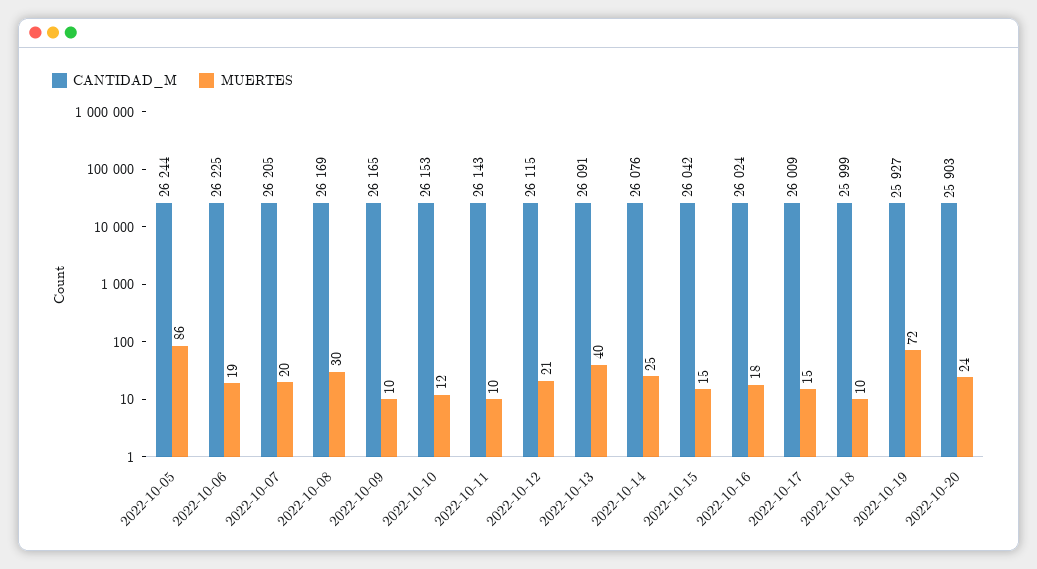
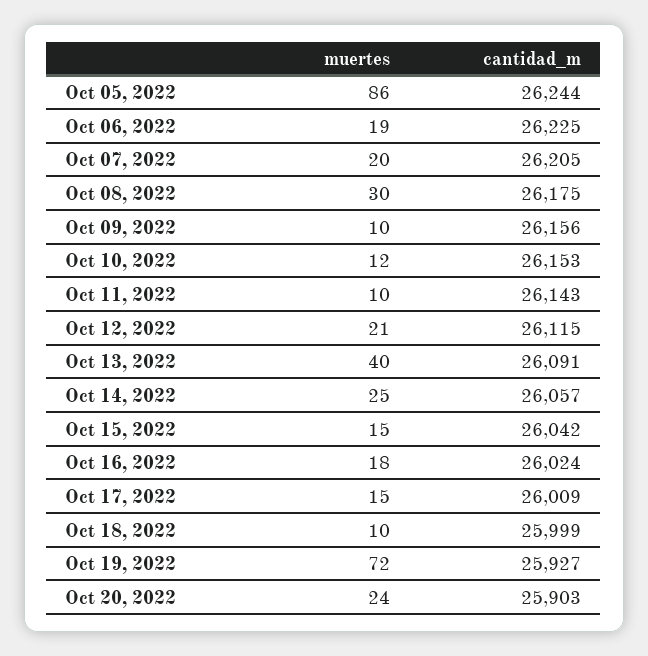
  {
    "CANTIDAD_M": {
      "2022-10-05": 26244,
      "2022-10-06": 26225,
      "2022-10-07": 26205,
-     "2022-10-08": 26169,
+     "2022-10-08": 26175,
-     "2022-10-09": 26165,
+     "2022-10-09": 26156,
      "2022-10-10": 26153,
      "2022-10-11": 26143,
      "2022-10-12": 26115,
      "2022-10-13": 26091,
-     "2022-10-14": 26076,
+     "2022-10-14": 26057,
      "2022-10-15": 26042,
      "2022-10-16": 26024,
      "2022-10-17": 26009,
      "2022-10-18": 25999,
      "2022-10-19": 25927,
      "2022-10-20": 25903
    },
    "MUERTES": {
      "2022-10-05": 86,
      "2022-10-06": 19,
      "2022-10-07": 20,
      "2022-10-08": 30,
      "2022-10-09": 10,
      "2022-10-10": 12,
      "2022-10-11": 10,
      "2022-10-12": 21,
      "2022-10-13": 40,
      "2022-10-14": 25,
      "2022-10-15": 15,
      "2022-10-16": 18,
      "2022-10-17": 15,
      "2022-10-18": 10,
      "2022-10-19": 72,
      "2022-10-20": 24
    }
  }

